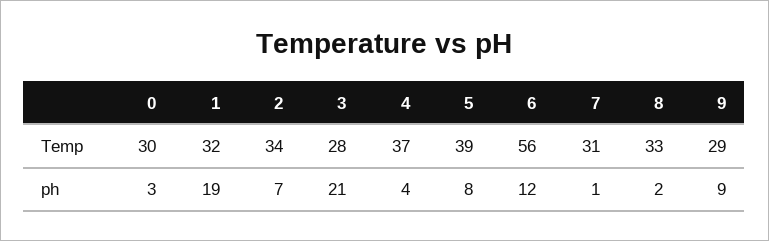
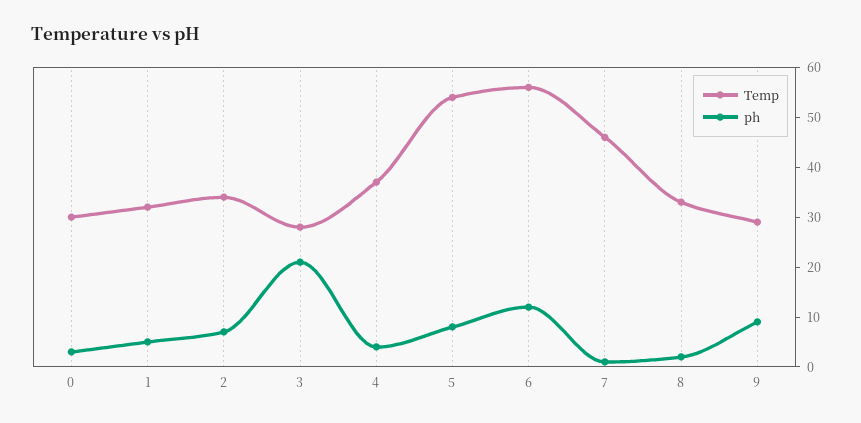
  {
    "Temp": {
      "0": 30,
      "1": 32,
      "2": 34,
      "3": 28,
      "4": 37,
-     "5": 39,
+     "5": 55,
      "6": 56,
-     "7": 31,
+     "7": 45,
      "8": 33,
      "9": 29
    },
    "ph": {
      "0": 3,
-     "1": 19,
+     "1": 5,
      "2": 7,
      "3": 21,
      "4": 4,
      "5": 8,
      "6": 12,
      "7": 1,
      "8": 2,
      "9": 9
    }
  }

